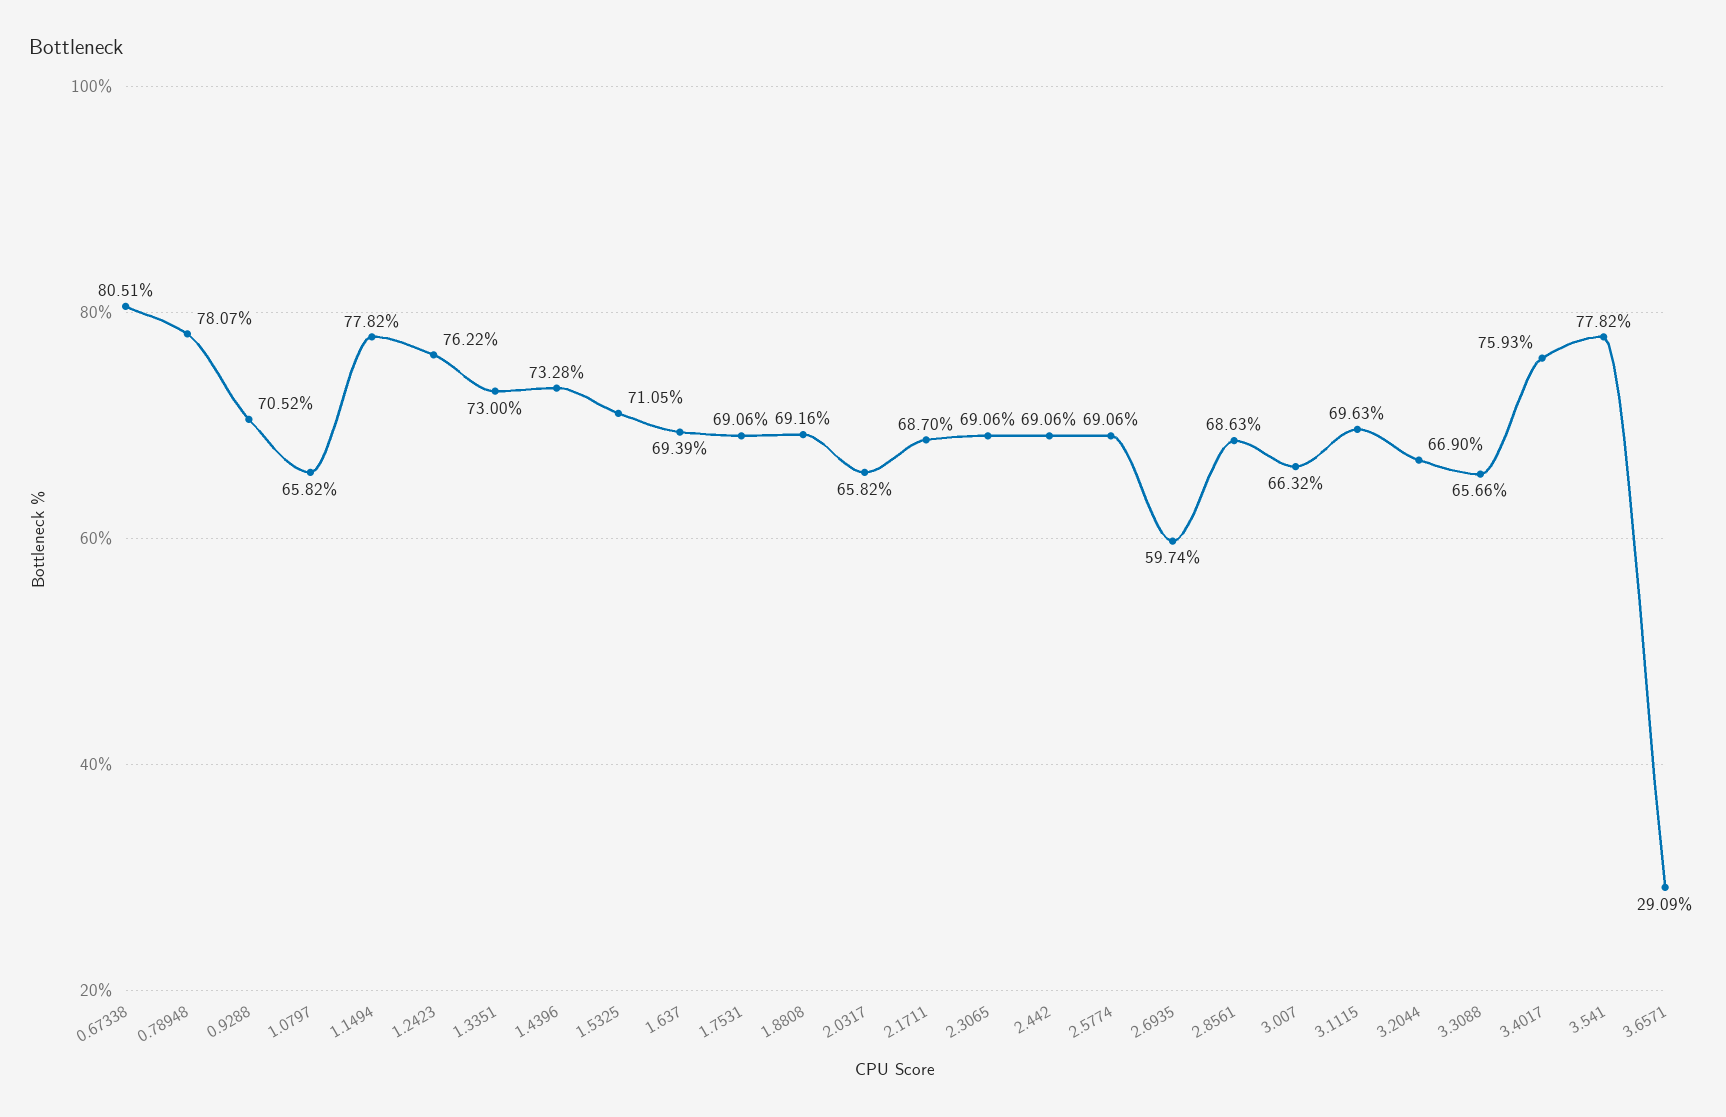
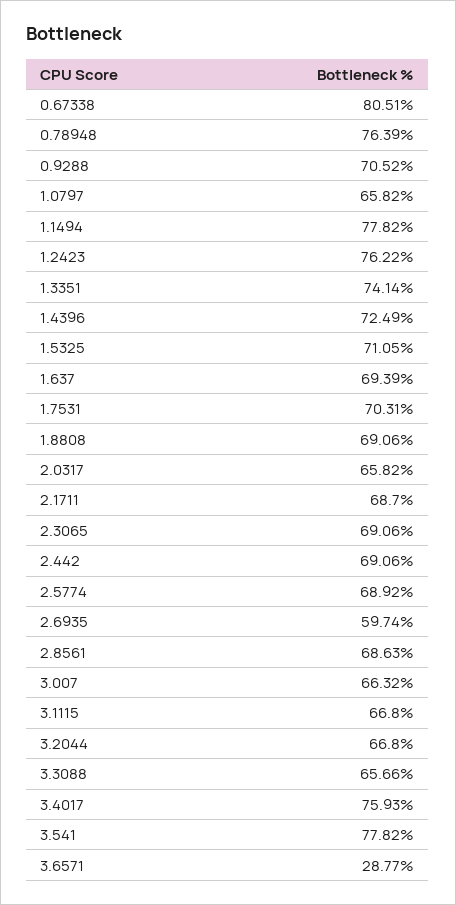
  {
    "0.67338": 80.51,
-   "0.78948": 78.07,
+   "0.78948": 76.39,
    "0.9288": 70.52,
    "1.0797": 65.82,
    "1.1494": 77.82,
    "1.2423": 76.22,
-   "1.3351": 73,
+   "1.3351": 74.14,
-   "1.4396": 73.28,
+   "1.4396": 72.49,
    "1.5325": 71.05,
    "1.637": 69.39,
-   "1.7531": 69.06,
+   "1.7531": 70.31,
-   "1.8808": 69.16,
+   "1.8808": 69.06,
    "2.0317": 65.82,
    "2.1711": 68.7,
    "2.3065": 69.06,
    "2.442": 69.06,
-   "2.5774": 69.06,
+   "2.5774": 68.92,
    "2.6935": 59.74,
    "2.8561": 68.63,
    "3.007": 66.32,
-   "3.1115": 69.63,
+   "3.1115": 66.8,
-   "3.2044": 66.9,
+   "3.2044": 66.8,
    "3.3088": 65.66,
    "3.4017": 75.93,
    "3.541": 77.82,
-   "3.6571": 29.09
+   "3.6571": 28.77
  }

